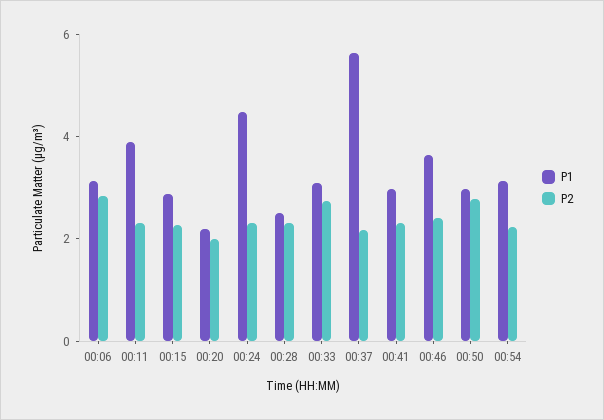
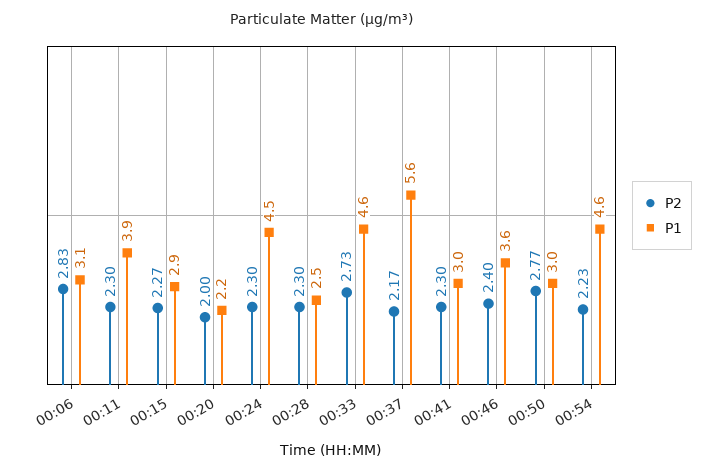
  {
    "P1": {
      "00:06": 3.1,
      "00:11": 3.9,
      "00:15": 2.9,
      "00:20": 2.2,
      "00:24": 4.5,
      "00:28": 2.5,
-     "00:33": 3,
+     "00:33": 4.6,
      "00:37": 5.6,
      "00:41": 3,
      "00:46": 3.6,
      "00:50": 3,
-     "00:54": 3
+     "00:54": 4.6
    },
    "P2": {
      "00:06": 2.83,
      "00:11": 2.3,
      "00:15": 2.27,
      "00:20": 2,
      "00:24": 2.3,
      "00:28": 2.3,
      "00:33": 2.73,
      "00:37": 2.17,
      "00:41": 2.3,
      "00:46": 2.4,
      "00:50": 2.77,
      "00:54": 2.23
    }
  }

